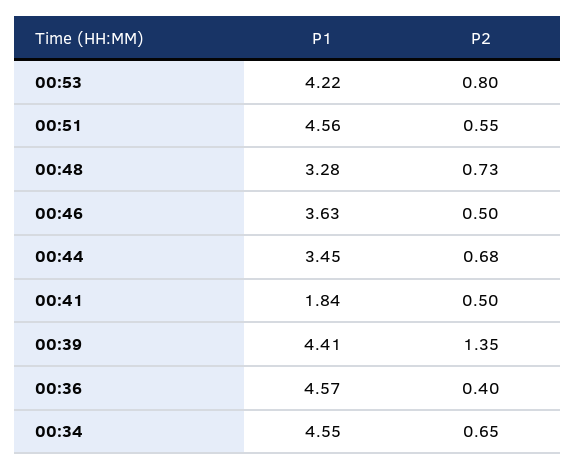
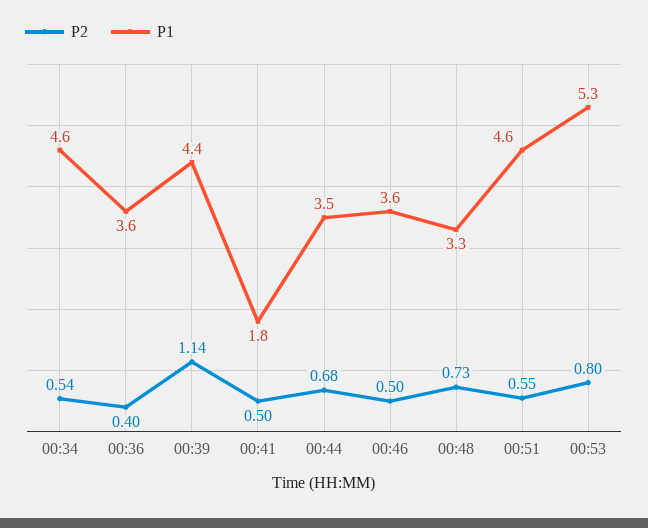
  {
    "P1": {
-     "00:53": 4.22,
+     "00:53": 5.3,
      "00:51": 4.56,
      "00:48": 3.28,
      "00:46": 3.63,
      "00:44": 3.45,
      "00:41": 1.84,
      "00:39": 4.41,
-     "00:36": 4.57,
+     "00:36": 3.6,
      "00:34": 4.55
    },
    "P2": {
      "00:53": 0.8,
      "00:51": 0.55,
      "00:48": 0.73,
      "00:46": 0.5,
      "00:44": 0.68,
      "00:41": 0.5,
-     "00:39": 1.35,
+     "00:39": 1.14,
      "00:36": 0.4,
-     "00:34": 0.65
+     "00:34": 0.54
    }
  }

